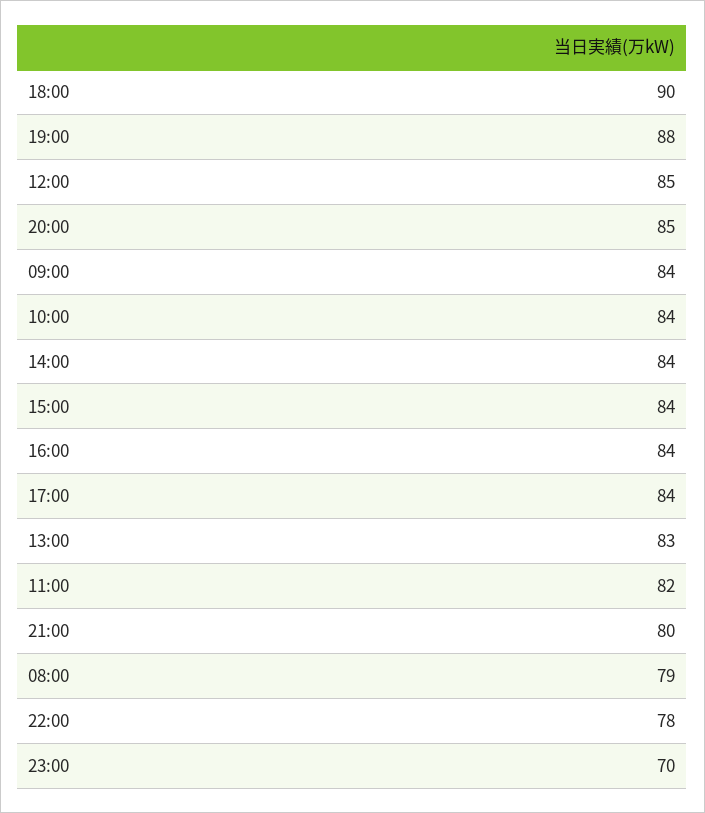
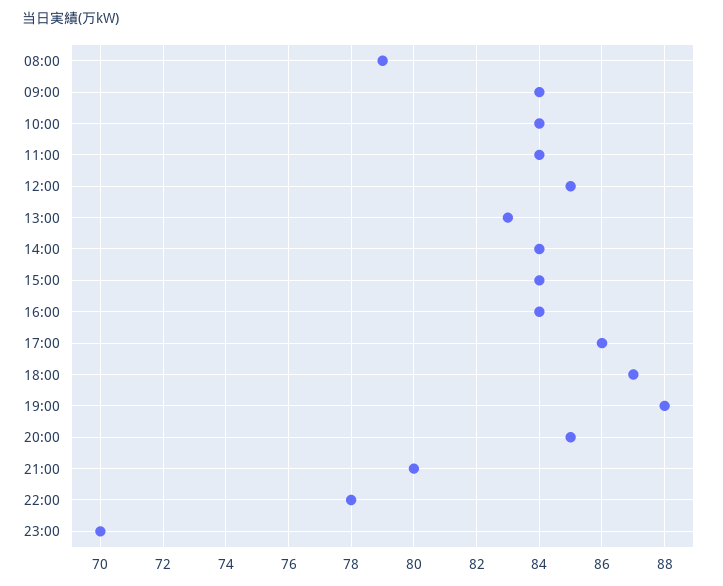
  {
-   "18:00": 90,
+   "18:00": 87,
    "19:00": 88,
    "12:00": 85,
    "20:00": 85,
    "09:00": 84,
    "10:00": 84,
    "14:00": 84,
    "15:00": 84,
    "16:00": 84,
-   "17:00": 84,
+   "17:00": 86,
    "13:00": 83,
-   "11:00": 82,
+   "11:00": 84,
    "21:00": 80,
    "08:00": 79,
    "22:00": 78,
    "23:00": 70
  }

